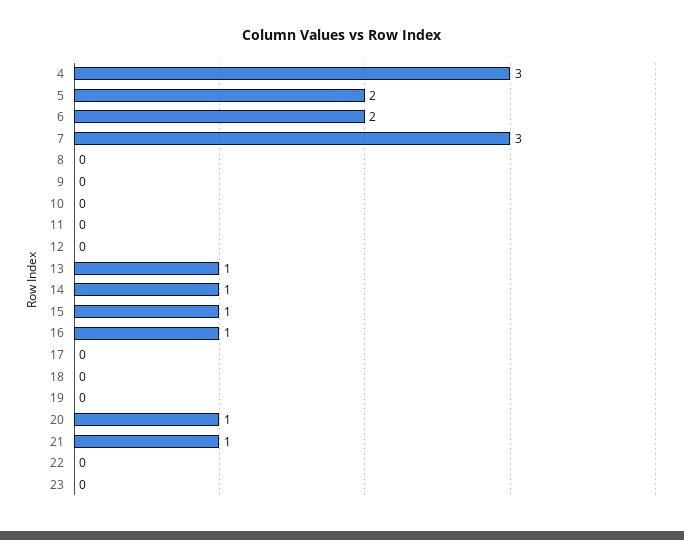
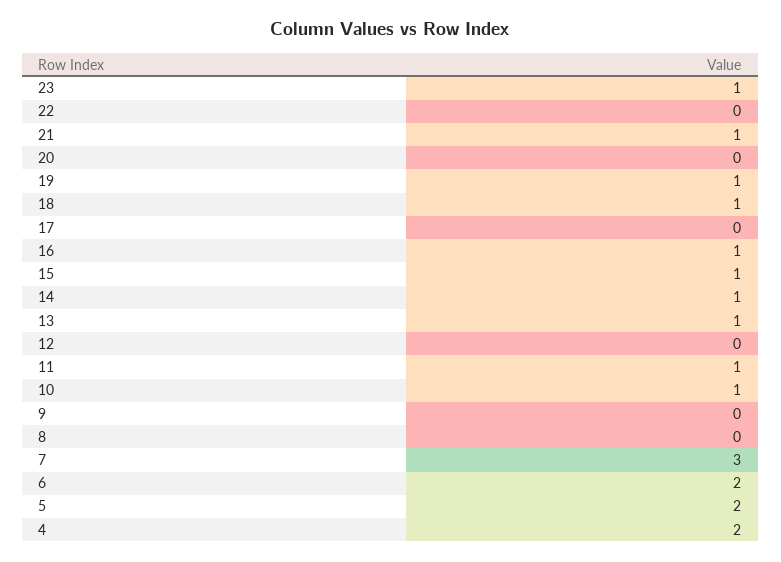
  {
-   "4": 3,
+   "4": 2,
    "5": 2,
    "6": 2,
    "7": 3,
    "8": 0,
    "9": 0,
-   "10": 0,
+   "10": 1,
-   "11": 0,
+   "11": 1,
    "12": 0,
    "13": 1,
    "14": 1,
    "15": 1,
    "16": 1,
    "17": 0,
-   "18": 0,
+   "18": 1,
-   "19": 0,
+   "19": 1,
-   "20": 1,
+   "20": 0,
    "21": 1,
    "22": 0,
-   "23": 0
+   "23": 1
  }

